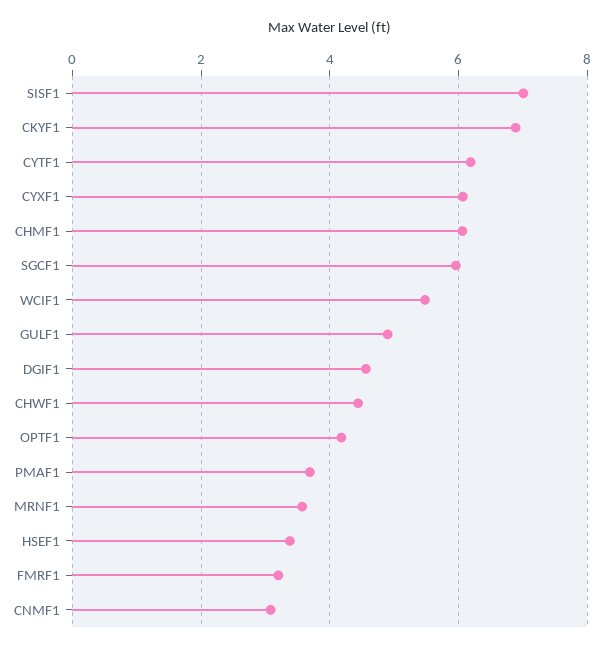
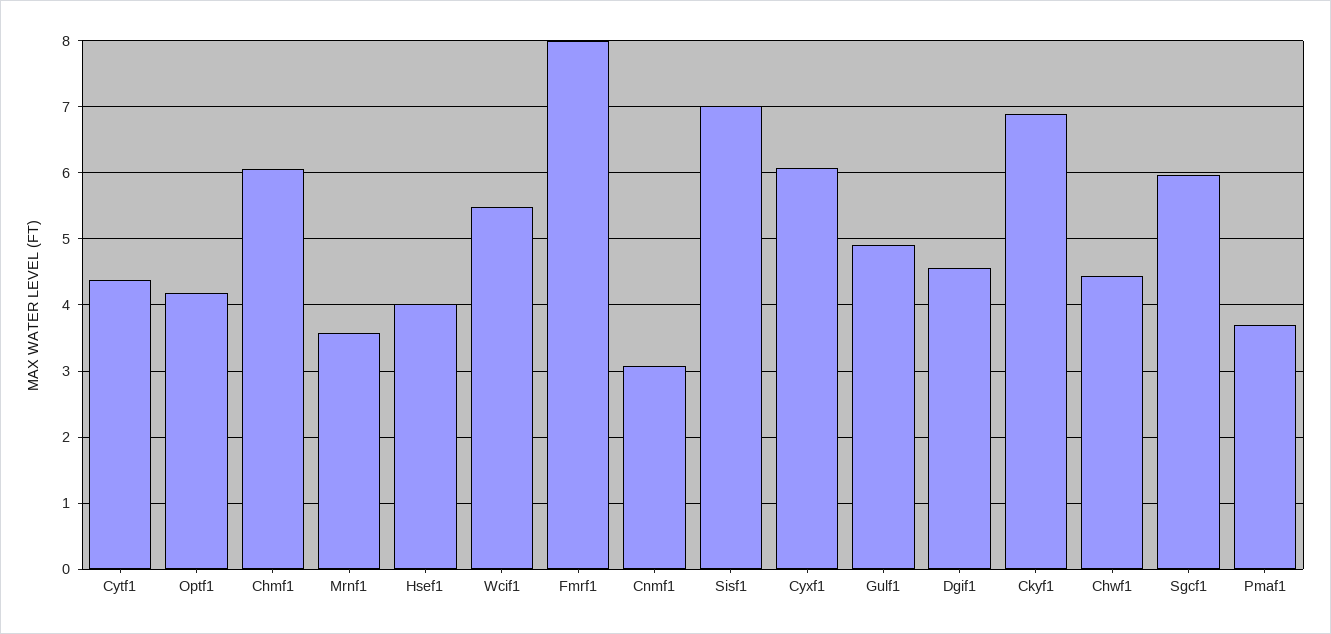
  {
    "SISF1": 7,
    "CKYF1": 6.9,
-   "CYTF1": 6.2,
+   "CYTF1": 4.4,
    "CYXF1": 6.1,
    "CHMF1": 6.1,
    "SGCF1": 6,
    "WCIF1": 5.5,
    "GULF1": 4.9,
    "DGIF1": 4.6,
    "CHWF1": 4.4,
    "OPTF1": 4.2,
    "PMAF1": 3.7,
    "MRNF1": 3.6,
-   "HSEF1": 3.4,
+   "HSEF1": 4,
-   "FMRF1": 3.2,
+   "FMRF1": 8,
    "CNMF1": 3.1
  }

